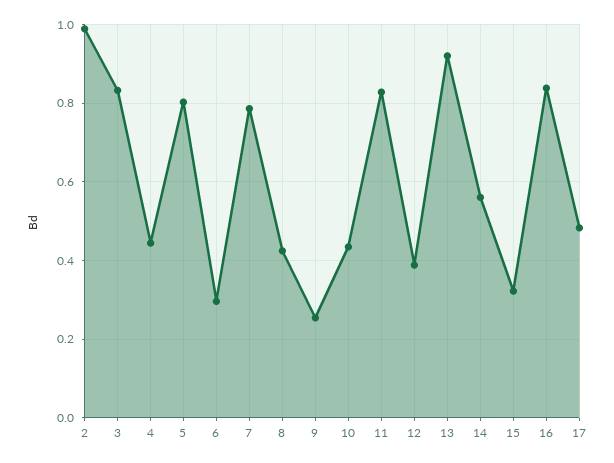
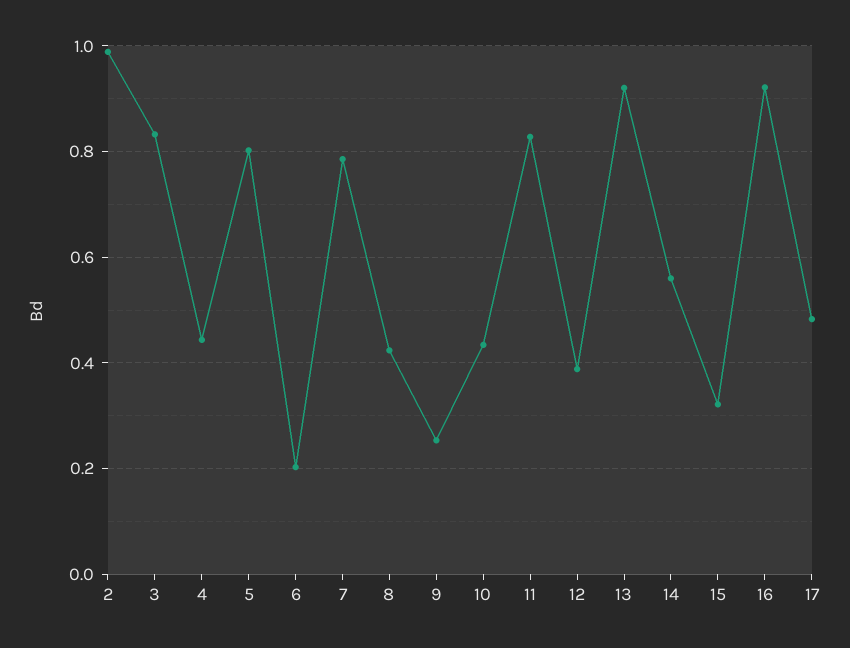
  {
    "2": 0.98,
    "3": 0.84,
    "4": 0.44,
    "5": 0.8,
-   "6": 0.3,
+   "6": 0.2,
    "7": 0.78,
    "8": 0.42,
    "9": 0.26,
    "10": 0.44,
    "11": 0.82,
    "12": 0.38,
    "13": 0.92,
    "14": 0.56,
    "15": 0.32,
-   "16": 0.84,
+   "16": 0.92,
    "17": 0.48
  }

